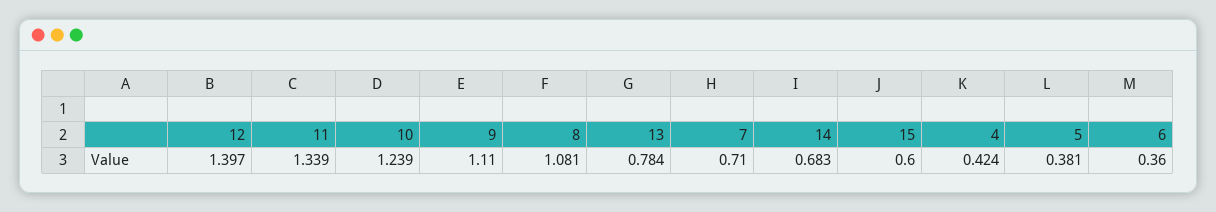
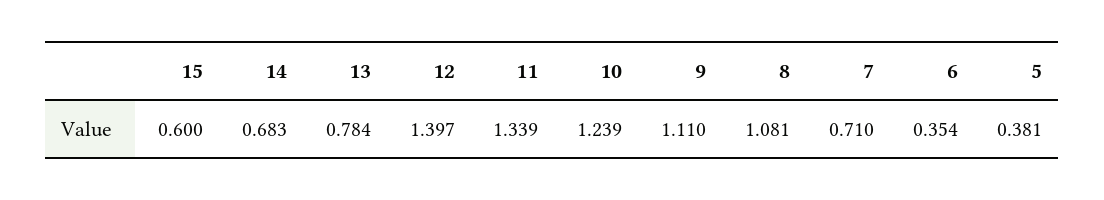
  {
    "12": 1.397,
    "11": 1.339,
    "10": 1.239,
    "9": 1.11,
    "8": 1.081,
    "13": 0.784,
    "7": 0.71,
    "14": 0.683,
    "15": 0.6,
-   "4": 0.424,
    "5": 0.381,
-   "6": 0.36
+   "6": 0.354
  }

